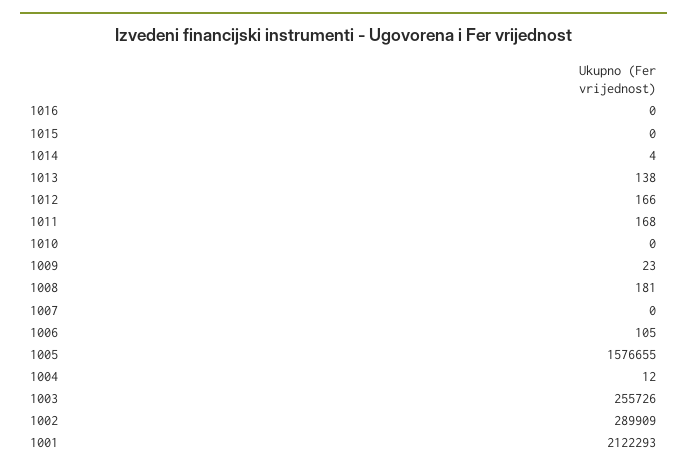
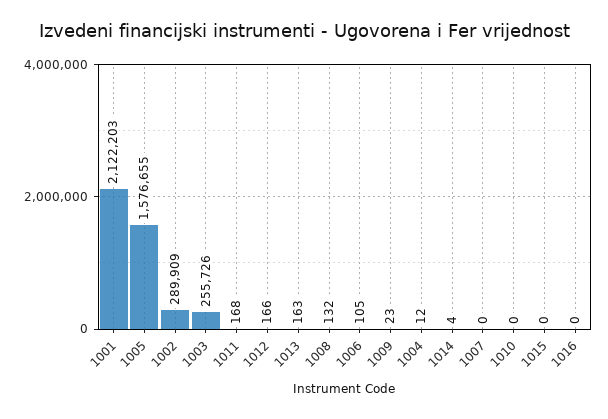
  {
    "1016": 0,
    "1015": 0,
    "1014": 4,
-   "1013": 138,
+   "1013": 163,
    "1012": 166,
    "1011": 168,
    "1010": 0,
    "1009": 23,
-   "1008": 181,
+   "1008": 132,
    "1007": 0,
    "1006": 105,
    "1005": 1576655,
    "1004": 12,
    "1003": 255726,
    "1002": 289909,
-   "1001": 2122293
+   "1001": 2122203
  }

